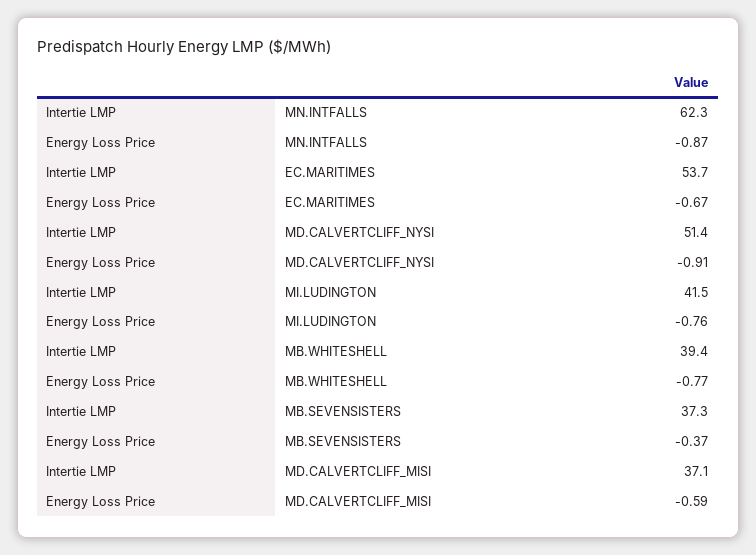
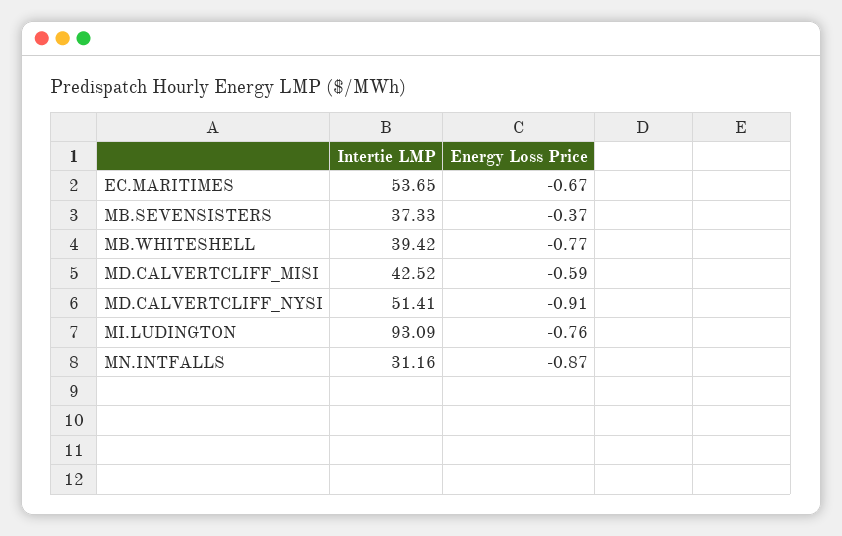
  {
    "Intertie LMP": {
-     "MN.INTFALLS": 62.3,
+     "MN.INTFALLS": 31.16,
      "EC.MARITIMES": 53.65,
      "MD.CALVERTCLIFF_NYSI": 51.41,
-     "MI.LUDINGTON": 41.5,
+     "MI.LUDINGTON": 93.09,
      "MB.WHITESHELL": 39.42,
      "MB.SEVENSISTERS": 37.33,
-     "MD.CALVERTCLIFF_MISI": 37.1
+     "MD.CALVERTCLIFF_MISI": 42.52
    },
    "Energy Loss Price": {
      "MN.INTFALLS": -0.87,
      "EC.MARITIMES": -0.67,
      "MD.CALVERTCLIFF_NYSI": -0.91,
      "MI.LUDINGTON": -0.76,
      "MB.WHITESHELL": -0.77,
      "MB.SEVENSISTERS": -0.37,
      "MD.CALVERTCLIFF_MISI": -0.59
    }
  }

